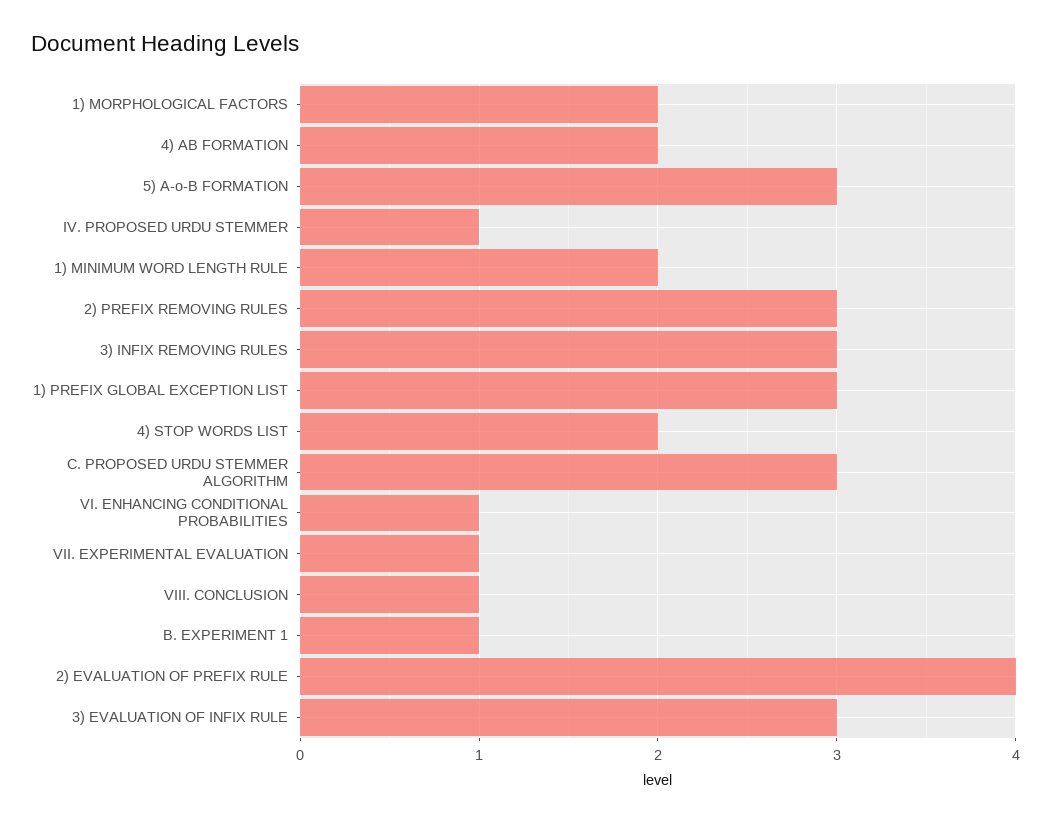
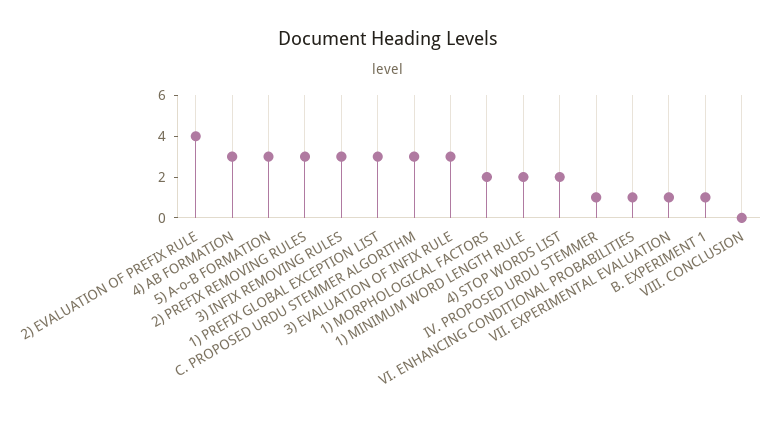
  {
    "1) MORPHOLOGICAL FACTORS": 2,
-   "4) AB FORMATION": 2,
+   "4) AB FORMATION": 3,
    "5) A-o-B FORMATION": 3,
    "IV. PROPOSED URDU STEMMER": 1,
    "1) MINIMUM WORD LENGTH RULE": 2,
    "2) PREFIX REMOVING RULES": 3,
    "3) INFIX REMOVING RULES": 3,
    "1) PREFIX GLOBAL EXCEPTION LIST": 3,
    "4) STOP WORDS LIST": 2,
    "C. PROPOSED URDU STEMMER ALGORITHM": 3,
    "VI. ENHANCING CONDITIONAL PROBABILITIES": 1,
    "VII. EXPERIMENTAL EVALUATION": 1,
-   "VIII. CONCLUSION": 1,
+   "VIII. CONCLUSION": 0,
    "B. EXPERIMENT 1": 1,
    "2) EVALUATION OF PREFIX RULE": 4,
    "3) EVALUATION OF INFIX RULE": 3
  }

